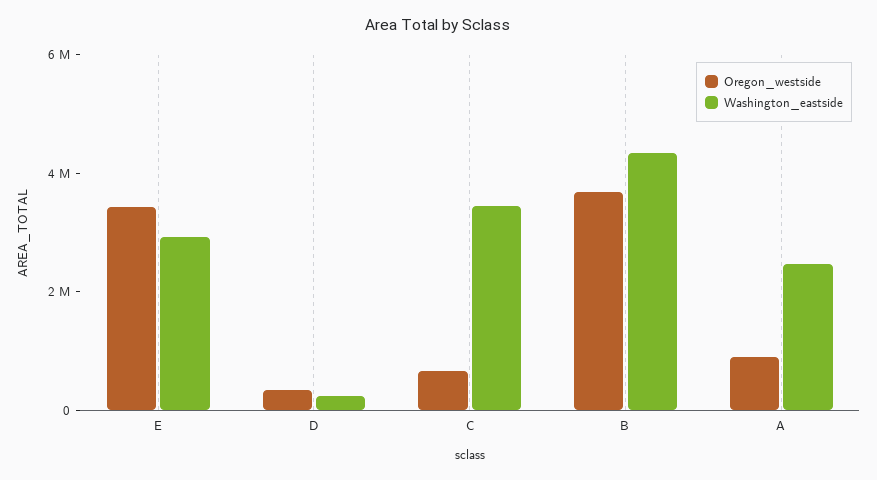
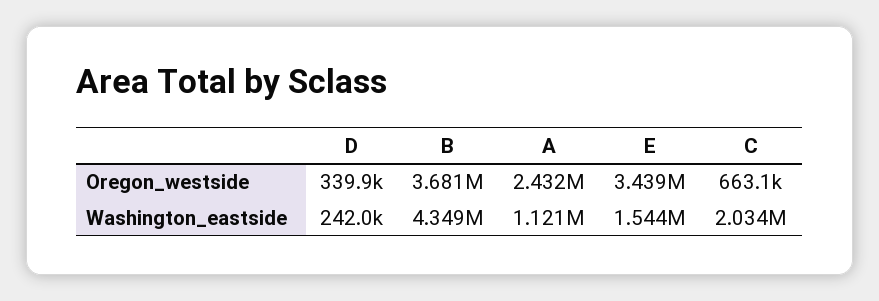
  {
    "Oregon_westside": {
      "E": 3439000,
      "D": 339900,
      "C": 663100,
      "B": 3681000,
-     "A": 1000000
+     "A": 2432000
    },
    "Washington_eastside": {
-     "E": 3000000,
+     "E": 1544000,
      "D": 242000,
-     "C": 3500000,
+     "C": 2034000,
      "B": 4349000,
-     "A": 2500000
+     "A": 1121000
    }
  }

